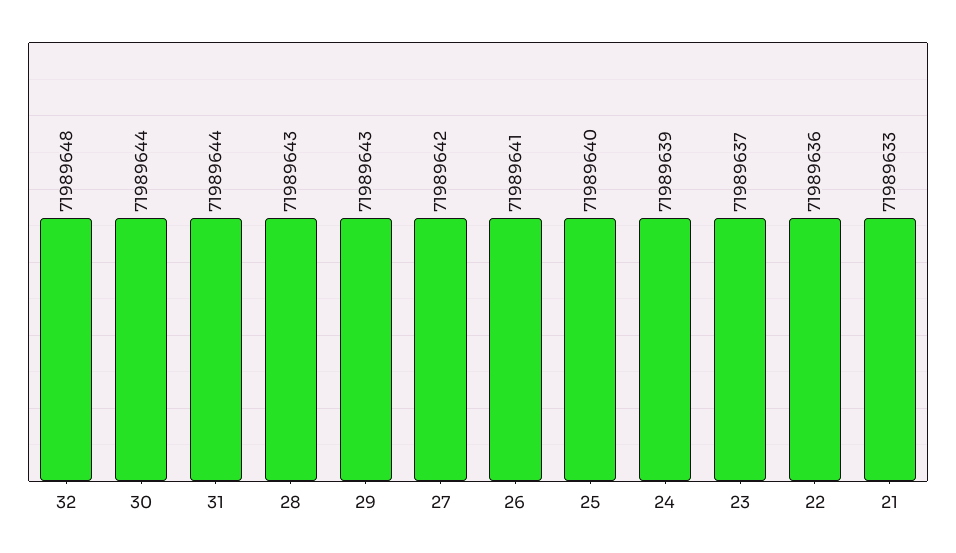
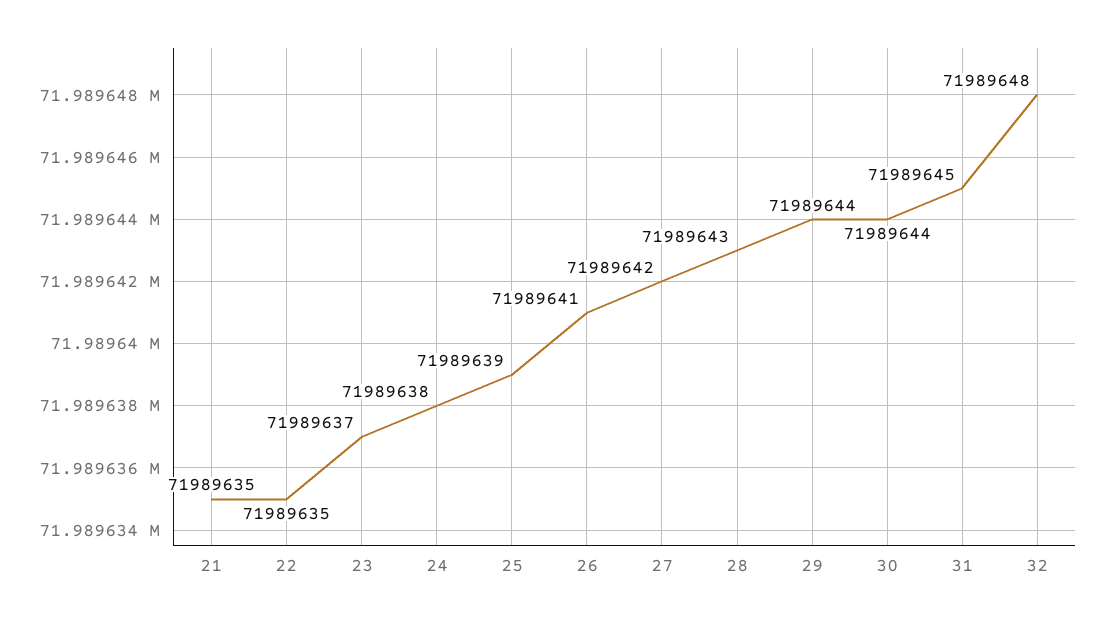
  {
    "32": 71989648,
    "30": 71989644,
-   "31": 71989644,
+   "31": 71989645,
    "28": 71989643,
-   "29": 71989643,
+   "29": 71989644,
    "27": 71989642,
    "26": 71989641,
-   "25": 71989640,
+   "25": 71989639,
-   "24": 71989639,
+   "24": 71989638,
    "23": 71989637,
-   "22": 71989636,
+   "22": 71989635,
-   "21": 71989633
+   "21": 71989635
  }

